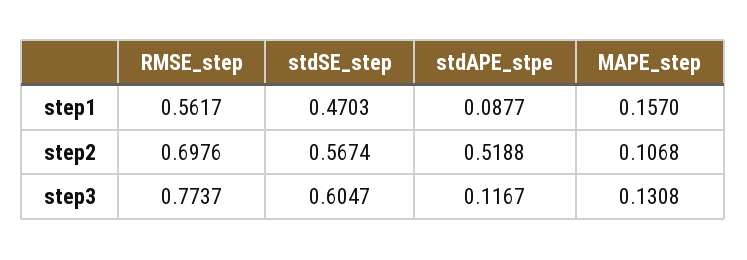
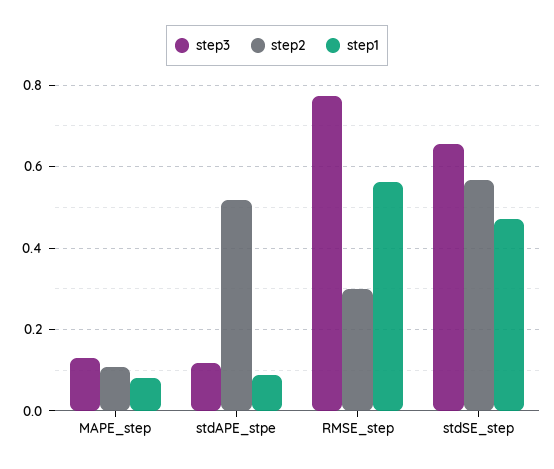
  {
    "step1": {
      "RMSE_step": 0.5617,
      "stdSE_step": 0.4703,
      "stdAPE_stpe": 0.0877,
-     "MAPE_step": 0.157
+     "MAPE_step": 0.08
    },
    "step2": {
-     "RMSE_step": 0.6976,
+     "RMSE_step": 0.3,
      "stdSE_step": 0.5674,
      "stdAPE_stpe": 0.5188,
      "MAPE_step": 0.1068
    },
    "step3": {
      "RMSE_step": 0.7737,
-     "stdSE_step": 0.6047,
+     "stdSE_step": 0.66,
      "stdAPE_stpe": 0.1167,
      "MAPE_step": 0.1308
    }
  }

